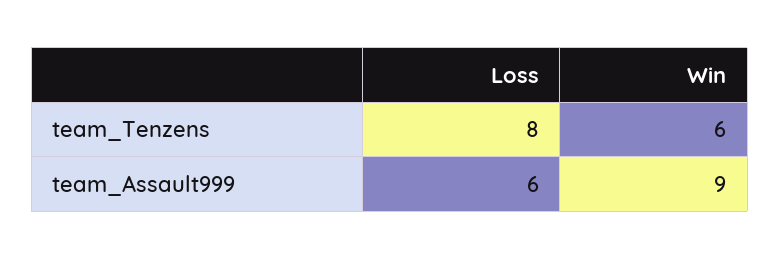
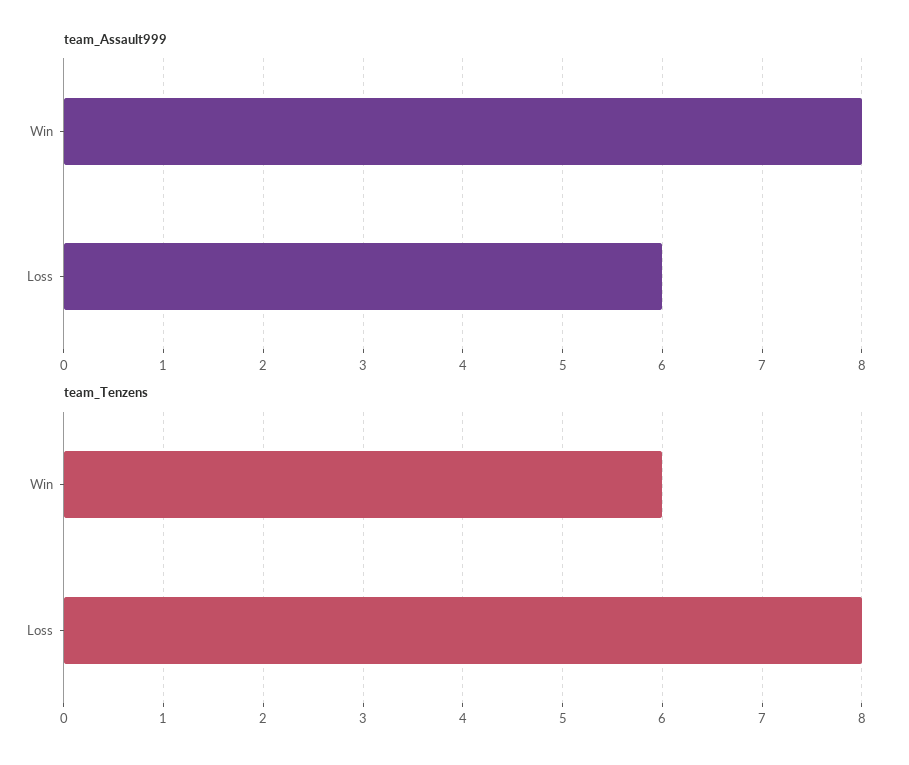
  {
    "team_Tenzens": {
      "Loss": 8,
      "Win": 6
    },
    "team_Assault999": {
      "Loss": 6,
-     "Win": 9
+     "Win": 8
    }
  }

